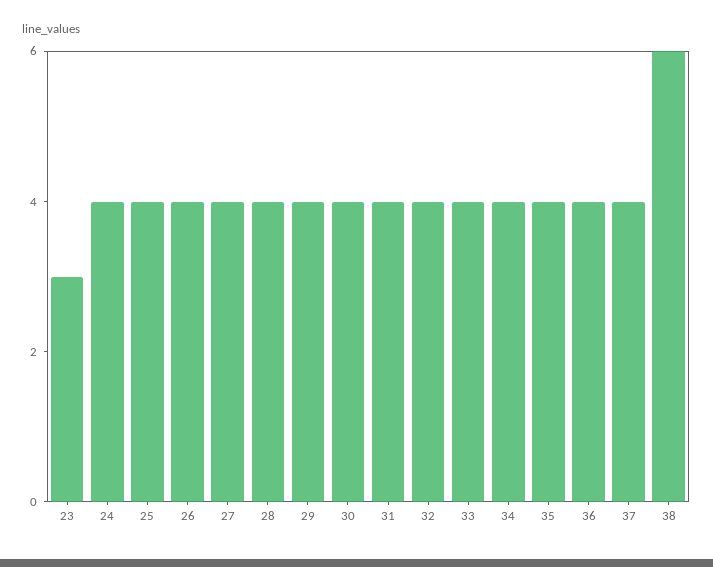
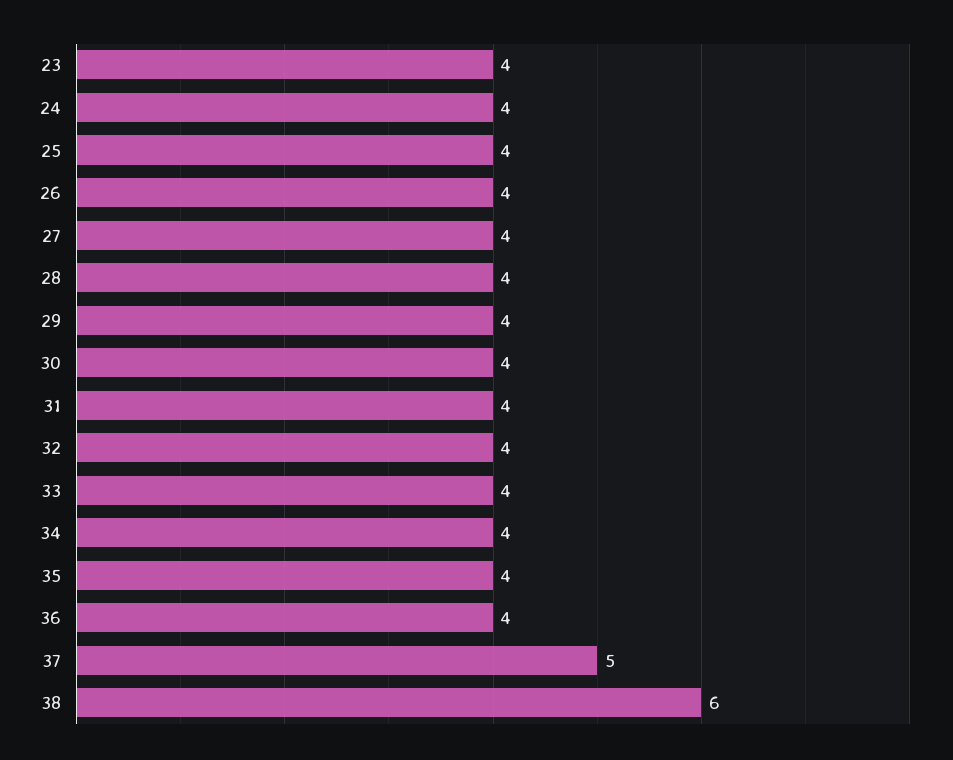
  {
-   "23": 3,
+   "23": 4,
    "24": 4,
    "25": 4,
    "26": 4,
    "27": 4,
    "28": 4,
    "29": 4,
    "30": 4,
    "31": 4,
    "32": 4,
    "33": 4,
    "34": 4,
    "35": 4,
    "36": 4,
-   "37": 4,
+   "37": 5,
    "38": 6
  }

